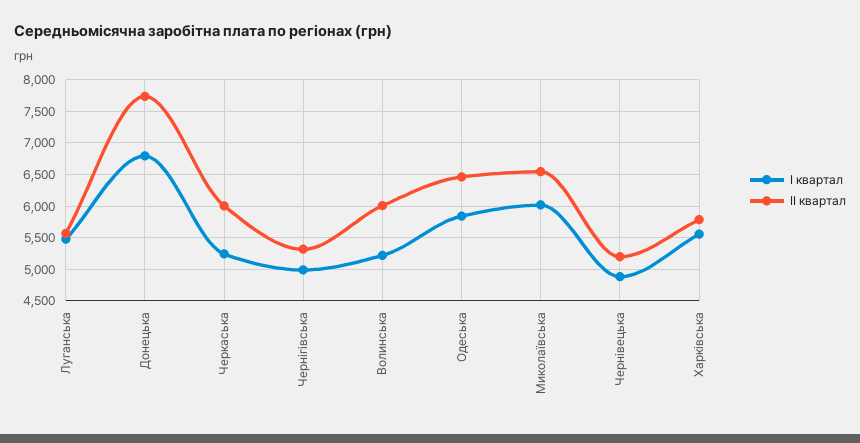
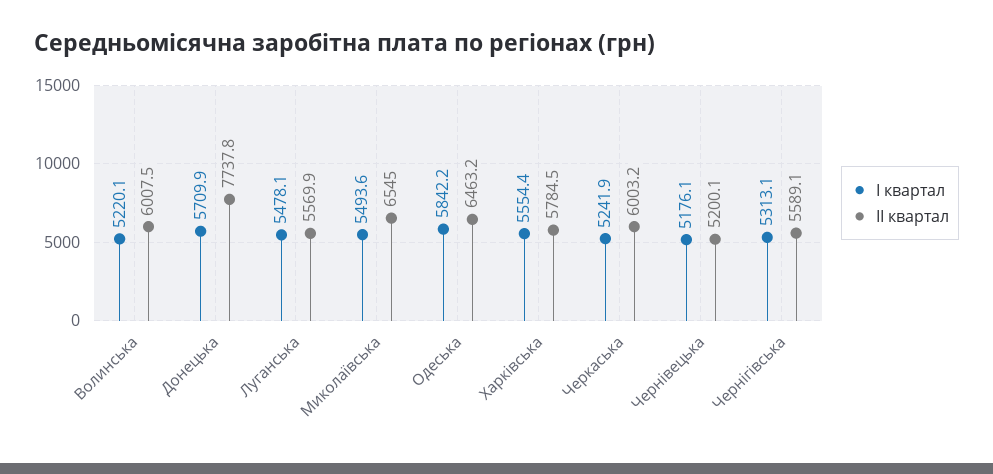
  {
    "І квартал": {
      "Луганська": 5478.1,
-     "Донецька": 6800,
+     "Донецька": 5709.9,
      "Черкаська": 5241.9,
-     "Чернігівська": 5000,
+     "Чернігівська": 5313.1,
      "Волинська": 5220.1,
      "Одеська": 5842.2,
-     "Миколаївська": 6000,
+     "Миколаївська": 5493.6,
-     "Чернівецька": 4900,
+     "Чернівецька": 5176.1,
      "Харківська": 5554.4
    },
    "ІІ квартал": {
      "Луганська": 5569.9,
      "Донецька": 7737.8,
      "Черкаська": 6003.2,
-     "Чернігівська": 5300,
+     "Чернігівська": 5589.1,
      "Волинська": 6007.5,
      "Одеська": 6463.2,
      "Миколаївська": 6545,
      "Чернівецька": 5200.1,
      "Харківська": 5784.5
    }
  }

